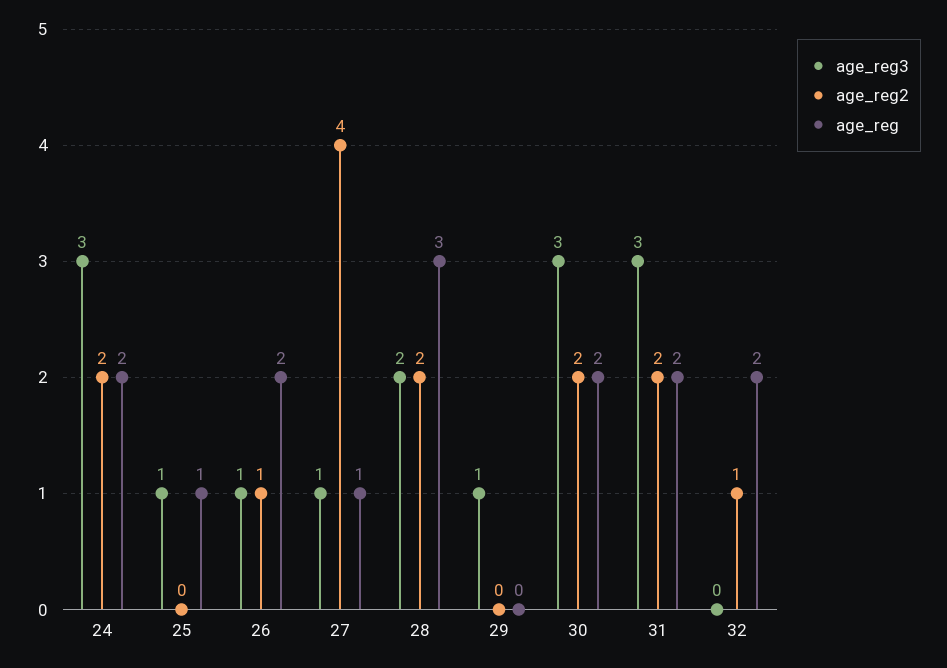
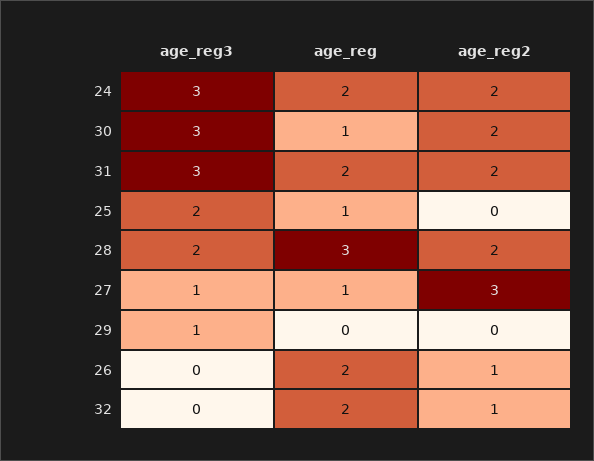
  {
    "age_reg3": {
      "24": 3,
-     "25": 1,
+     "25": 2,
-     "26": 1,
+     "26": 0,
      "27": 1,
      "28": 2,
      "29": 1,
      "30": 3,
      "31": 3,
      "32": 0
    },
    "age_reg2": {
      "24": 2,
      "25": 0,
      "26": 1,
-     "27": 4,
+     "27": 3,
      "28": 2,
      "29": 0,
      "30": 2,
      "31": 2,
      "32": 1
    },
    "age_reg": {
      "24": 2,
      "25": 1,
      "26": 2,
      "27": 1,
      "28": 3,
      "29": 0,
-     "30": 2,
+     "30": 1,
      "31": 2,
      "32": 2
    }
  }

